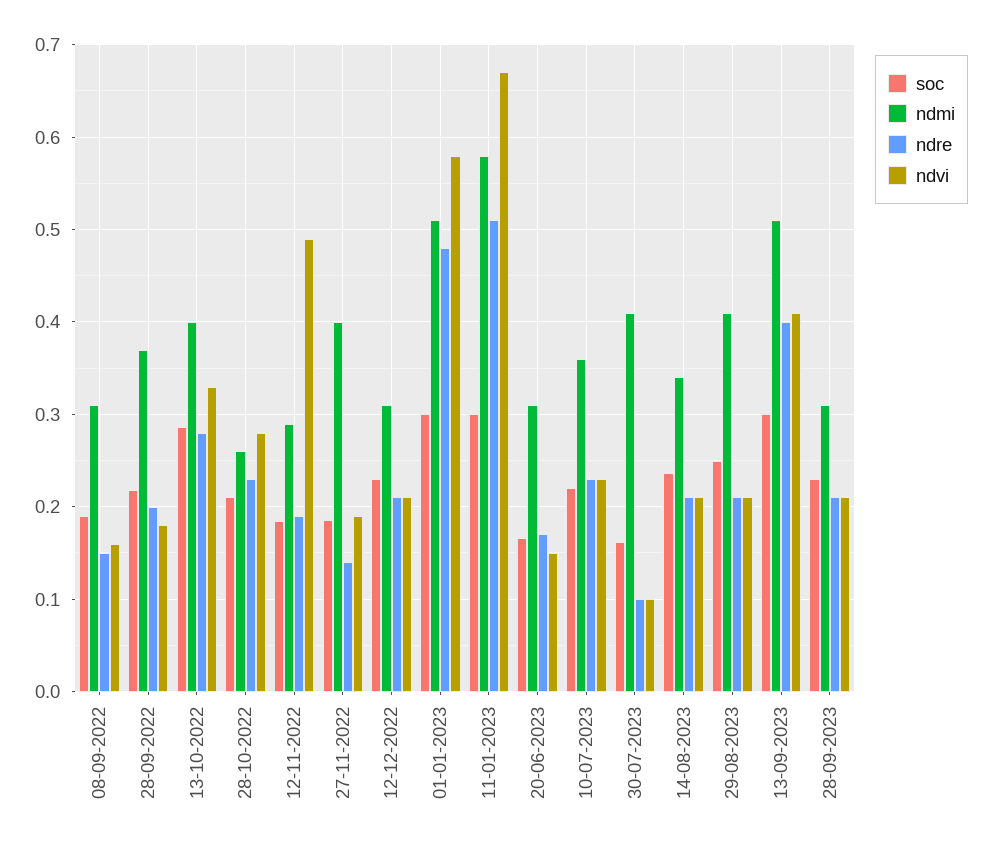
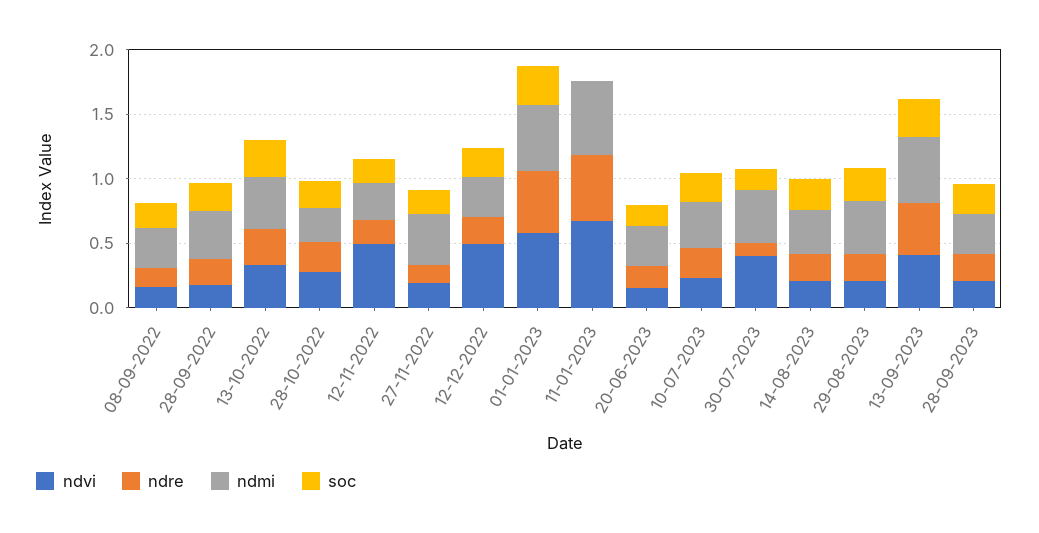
  {
    "soc": {
      "08-09-2022": 0.19,
      "28-09-2022": 0.22,
      "13-10-2022": 0.29,
      "28-10-2022": 0.21,
      "12-11-2022": 0.18,
      "27-11-2022": 0.19,
      "12-12-2022": 0.23,
      "01-01-2023": 0.3,
-     "11-01-2023": 0.3,
+     "11-01-2023": 0,
      "20-06-2023": 0.17,
      "10-07-2023": 0.22,
      "30-07-2023": 0.16,
      "14-08-2023": 0.24,
      "29-08-2023": 0.25,
      "13-09-2023": 0.3,
      "28-09-2023": 0.23
    },
    "ndmi": {
      "08-09-2022": 0.31,
      "28-09-2022": 0.37,
      "13-10-2022": 0.4,
      "28-10-2022": 0.26,
      "12-11-2022": 0.29,
      "27-11-2022": 0.4,
      "12-12-2022": 0.31,
      "01-01-2023": 0.51,
      "11-01-2023": 0.58,
      "20-06-2023": 0.31,
      "10-07-2023": 0.36,
      "30-07-2023": 0.41,
      "14-08-2023": 0.34,
      "29-08-2023": 0.41,
      "13-09-2023": 0.51,
      "28-09-2023": 0.31
    },
    "ndre": {
      "08-09-2022": 0.15,
      "28-09-2022": 0.2,
      "13-10-2022": 0.28,
      "28-10-2022": 0.23,
      "12-11-2022": 0.19,
      "27-11-2022": 0.14,
      "12-12-2022": 0.21,
      "01-01-2023": 0.48,
      "11-01-2023": 0.51,
      "20-06-2023": 0.17,
      "10-07-2023": 0.23,
      "30-07-2023": 0.1,
      "14-08-2023": 0.21,
      "29-08-2023": 0.21,
      "13-09-2023": 0.4,
      "28-09-2023": 0.21
    },
    "ndvi": {
      "08-09-2022": 0.16,
      "28-09-2022": 0.18,
      "13-10-2022": 0.33,
      "28-10-2022": 0.28,
      "12-11-2022": 0.49,
      "27-11-2022": 0.19,
-     "12-12-2022": 0.21,
+     "12-12-2022": 0.5,
      "01-01-2023": 0.58,
      "11-01-2023": 0.67,
      "20-06-2023": 0.15,
      "10-07-2023": 0.23,
-     "30-07-2023": 0.1,
+     "30-07-2023": 0.4,
      "14-08-2023": 0.21,
      "29-08-2023": 0.21,
      "13-09-2023": 0.41,
      "28-09-2023": 0.21
    }
  }

